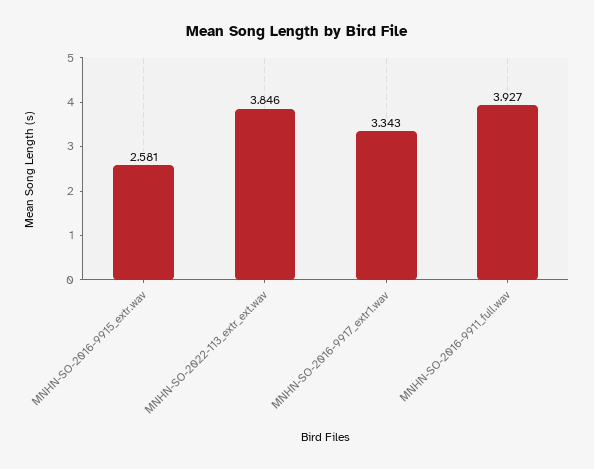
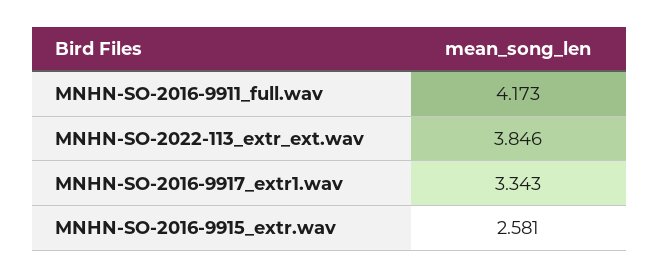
  {
    "MNHN-SO-2016-9915_extr.wav": 2.581,
    "MNHN-SO-2022-113_extr_ext.wav": 3.846,
    "MNHN-SO-2016-9917_extr1.wav": 3.343,
-   "MNHN-SO-2016-9911_full.wav": 3.927
+   "MNHN-SO-2016-9911_full.wav": 4.173
  }

